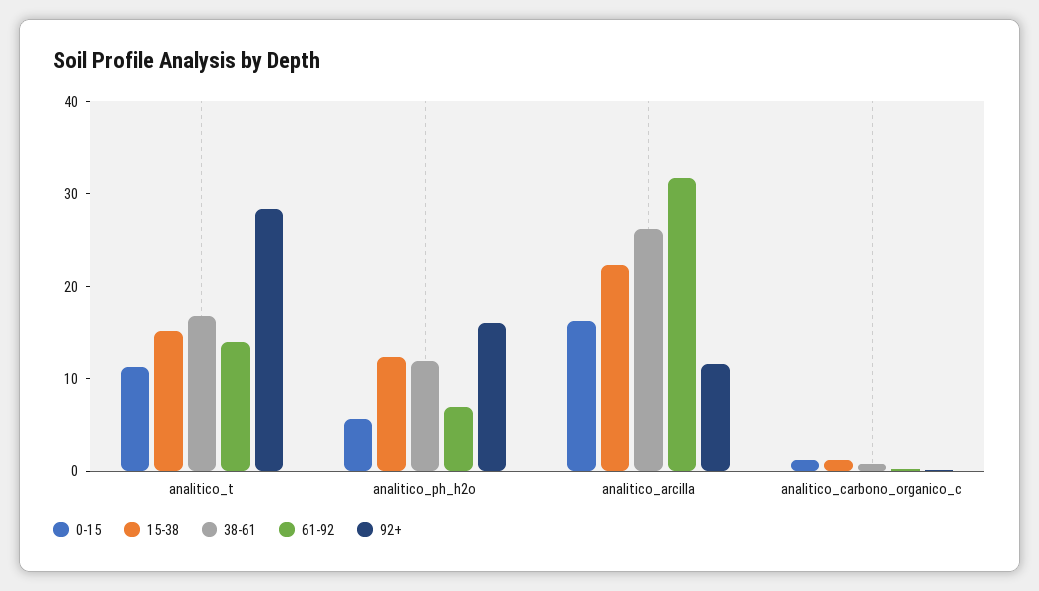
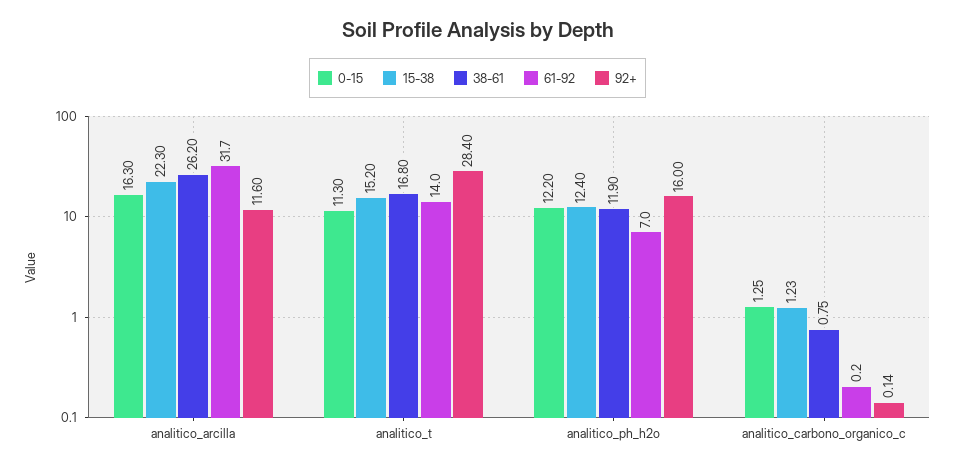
  {
    "0-15": {
      "analitico_t": 11.3,
-     "analitico_ph_h2o": 6,
+     "analitico_ph_h2o": 12.2,
      "analitico_arcilla": 16.3,
      "analitico_carbono_organico_c": 1.25
    },
    "15-38": {
      "analitico_t": 15.2,
      "analitico_ph_h2o": 12.4,
      "analitico_arcilla": 22.3,
      "analitico_carbono_organico_c": 1.23
    },
    "38-61": {
      "analitico_t": 16.8,
      "analitico_ph_h2o": 11.9,
      "analitico_arcilla": 26.2,
      "analitico_carbono_organico_c": 0.75
    },
    "61-92": {
      "analitico_t": 14,
      "analitico_ph_h2o": 7,
      "analitico_arcilla": 31.7,
      "analitico_carbono_organico_c": 0.2
    },
    "92+": {
      "analitico_t": 28.4,
      "analitico_ph_h2o": 16,
      "analitico_arcilla": 11.6,
      "analitico_carbono_organico_c": 0.14
    }
  }

